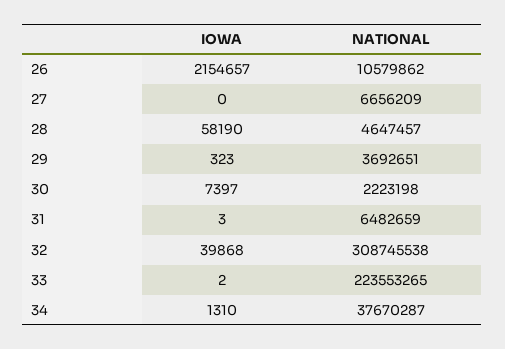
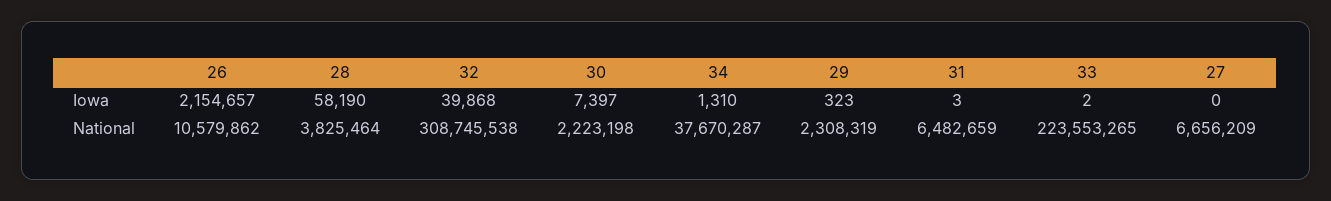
  {
    "IOWA": {
      "26": 2154657,
      "27": 0,
      "28": 58190,
      "29": 323,
      "30": 7397,
      "31": 3,
      "32": 39868,
      "33": 2,
      "34": 1310
    },
    "NATIONAL": {
      "26": 10579862,
      "27": 6656209,
-     "28": 4647457,
+     "28": 3825464,
-     "29": 3692651,
+     "29": 2308319,
      "30": 2223198,
      "31": 6482659,
      "32": 308745538,
      "33": 223553265,
      "34": 37670287
    }
  }

